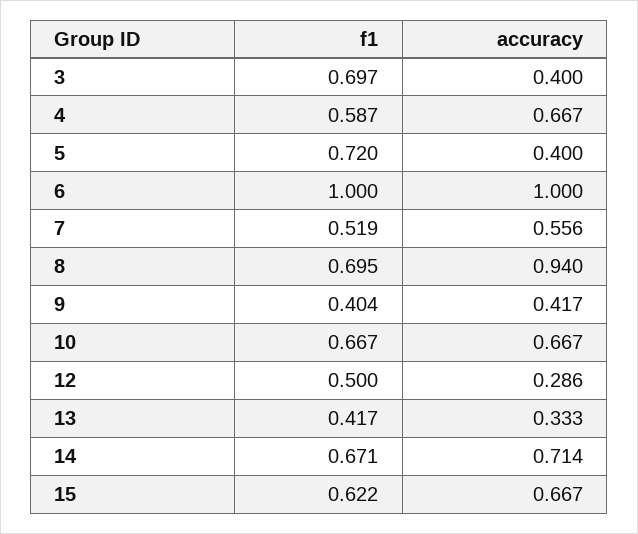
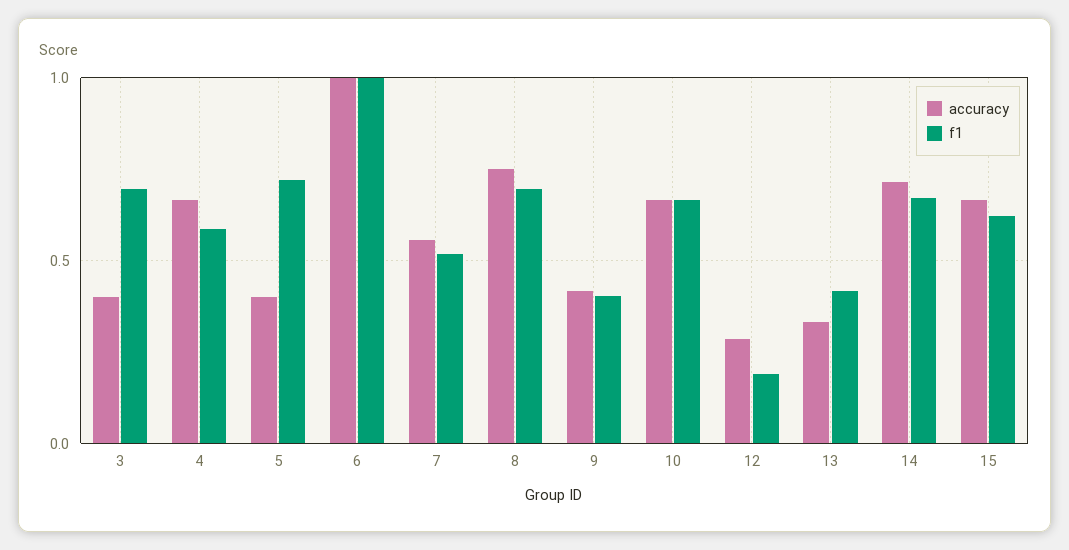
  {
    "f1": {
      "3": 0.697,
      "4": 0.587,
      "5": 0.72,
      "6": 1,
      "7": 0.519,
      "8": 0.695,
      "9": 0.404,
      "10": 0.667,
-     "12": 0.5,
+     "12": 0.2,
      "13": 0.417,
      "14": 0.671,
      "15": 0.622
    },
    "accuracy": {
      "3": 0.4,
      "4": 0.667,
      "5": 0.4,
      "6": 1,
      "7": 0.556,
-     "8": 0.94,
+     "8": 0.75,
      "9": 0.417,
      "10": 0.667,
      "12": 0.286,
      "13": 0.333,
      "14": 0.714,
      "15": 0.667
    }
  }

